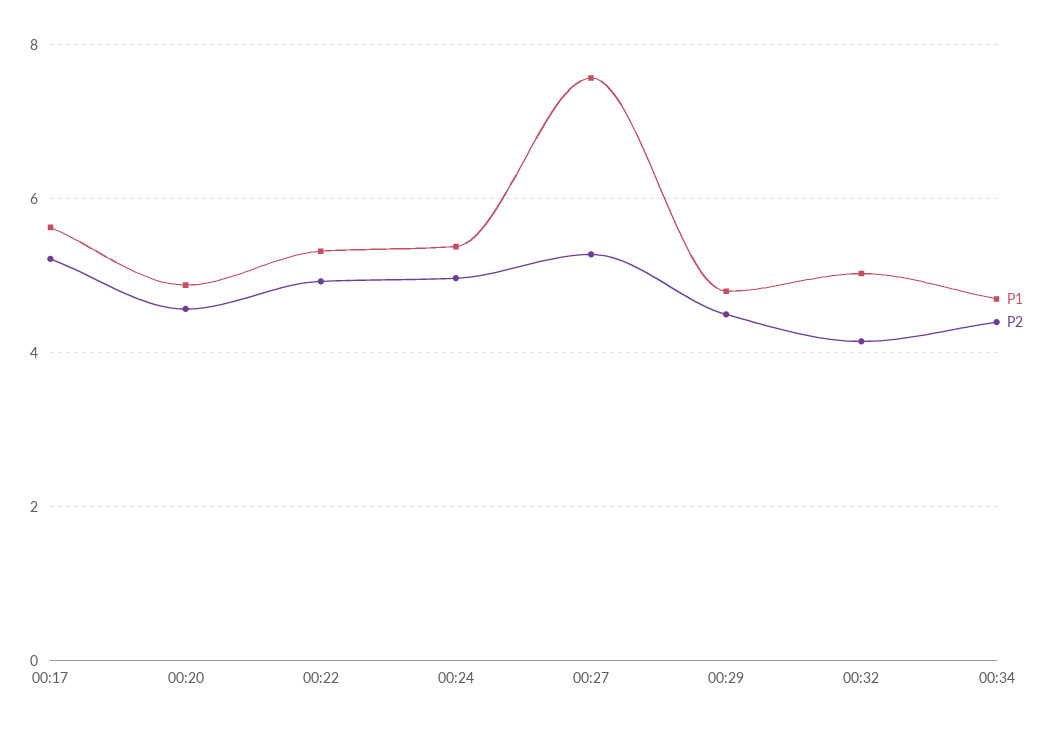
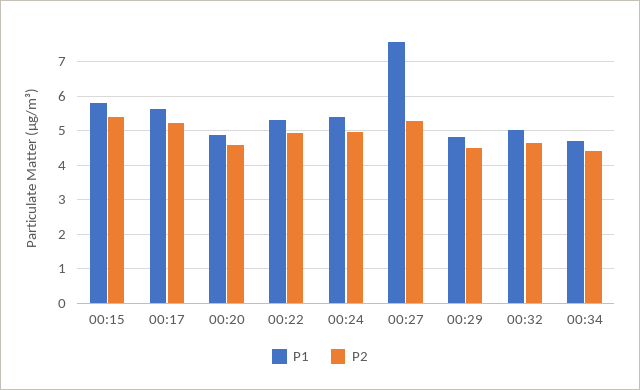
  {
    "P1": {
      "00:17": 5.6,
      "00:20": 4.8,
      "00:22": 5.4,
      "00:24": 5.4,
      "00:27": 7.6,
      "00:29": 4.8,
      "00:32": 5,
-     "00:34": 4.8
+     "00:34": 4.8,
+     "00:15": 5.8
    },
    "P2": {
      "00:17": 5.2,
      "00:20": 4.6,
      "00:22": 5,
      "00:24": 5,
      "00:27": 5.2,
      "00:29": 4.6,
-     "00:32": 4.2,
+     "00:32": 4.6,
-     "00:34": 4.4
+     "00:34": 4.4,
+     "00:15": 5.4
    }
  }

